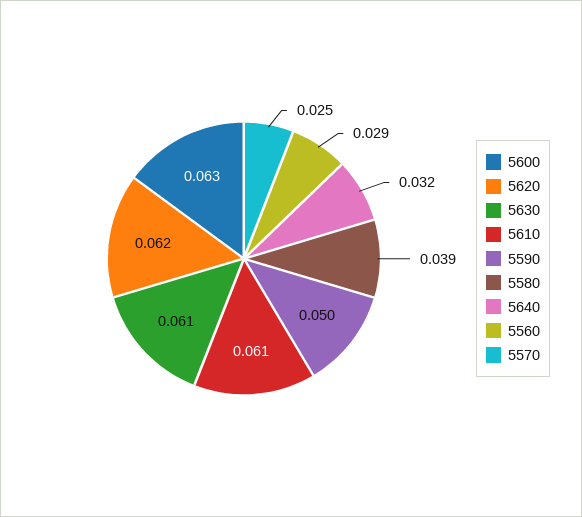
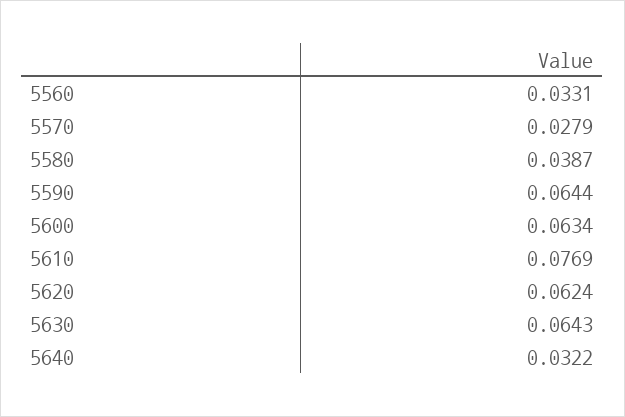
  {
    "5600": 0.0634,
    "5620": 0.0624,
-   "5630": 0.061,
+   "5630": 0.0643,
-   "5610": 0.061,
+   "5610": 0.0769,
-   "5590": 0.05,
+   "5590": 0.0644,
    "5580": 0.0387,
    "5640": 0.0322,
-   "5560": 0.029,
+   "5560": 0.0331,
-   "5570": 0.025
+   "5570": 0.0279
  }

